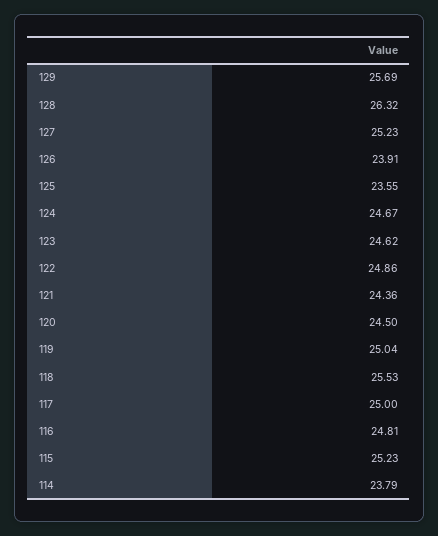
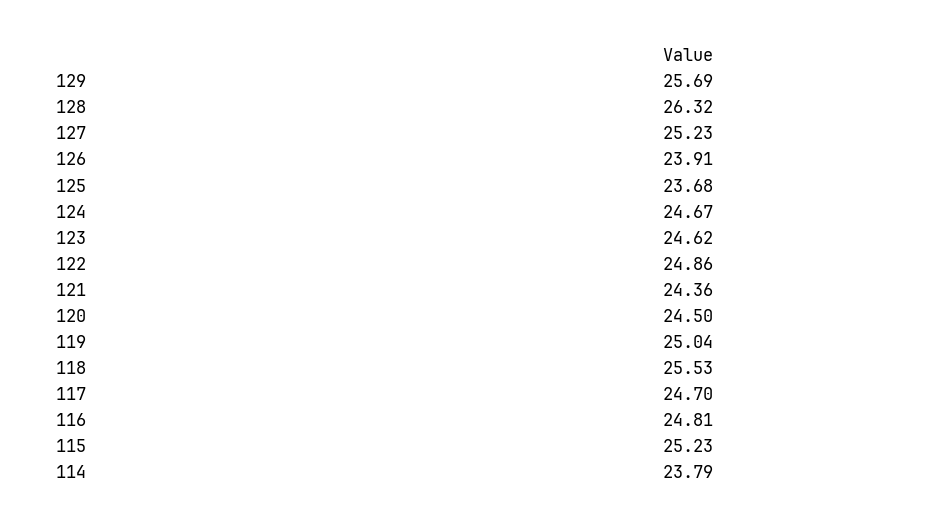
  {
    "129": 25.69,
    "128": 26.32,
    "127": 25.23,
    "126": 23.91,
-   "125": 23.55,
+   "125": 23.68,
    "124": 24.67,
    "123": 24.62,
    "122": 24.86,
    "121": 24.36,
    "120": 24.5,
    "119": 25.04,
    "118": 25.53,
-   "117": 25,
+   "117": 24.7,
    "116": 24.81,
    "115": 25.23,
    "114": 23.79
  }

